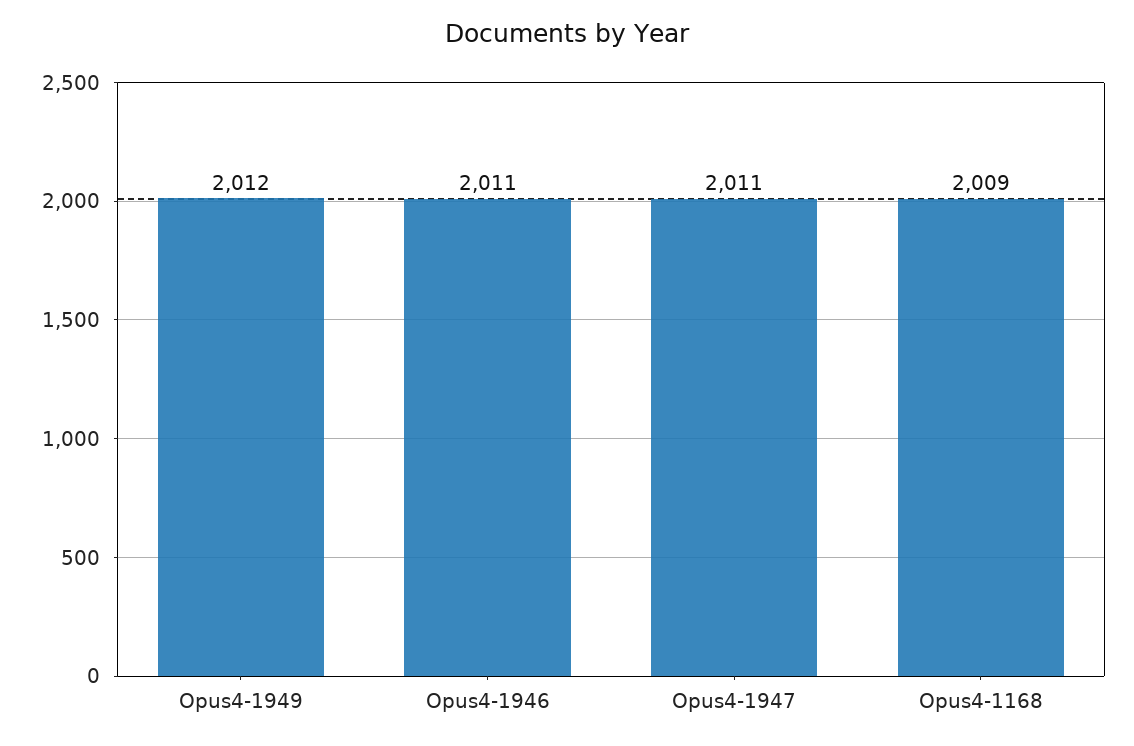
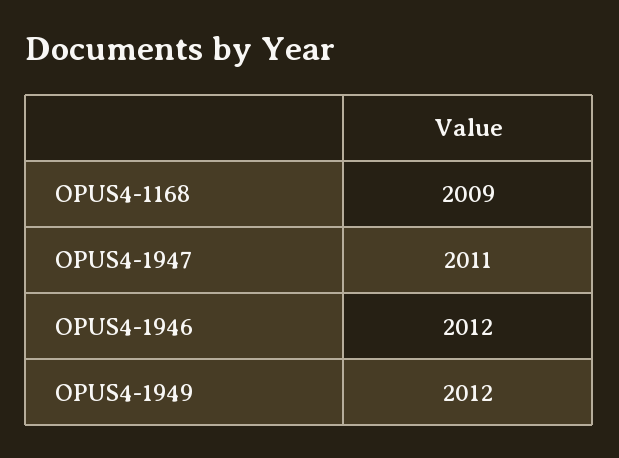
  {
    "Opus4-1949": 2012,
-   "Opus4-1946": 2011,
+   "Opus4-1946": 2012,
    "Opus4-1947": 2011,
    "Opus4-1168": 2009
  }

